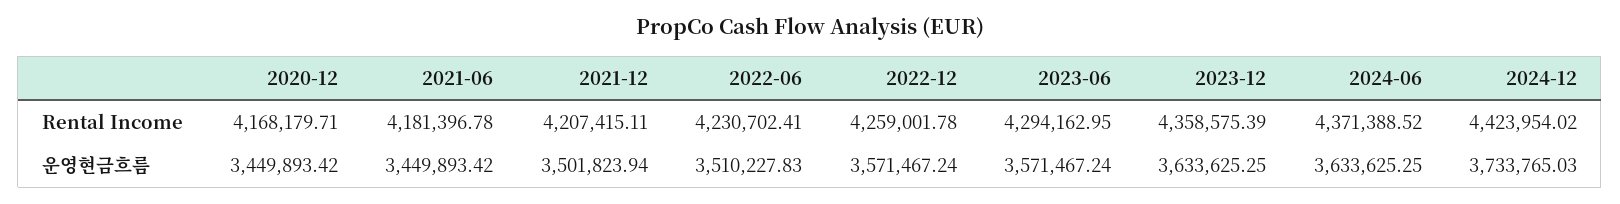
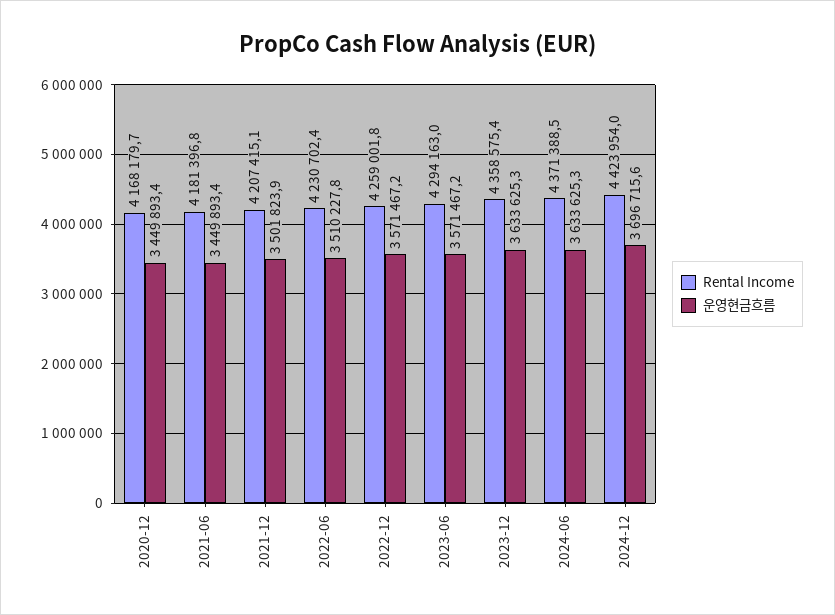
  {
    "Rental Income": {
      "2020-12": 4168179.71,
      "2021-06": 4181396.78,
      "2021-12": 4207415.11,
      "2022-06": 4230702.41,
      "2022-12": 4259001.78,
      "2023-06": 4294162.95,
      "2023-12": 4358575.39,
      "2024-06": 4371388.52,
      "2024-12": 4423954.02
    },
    "운영현금흐름": {
      "2020-12": 3449893.42,
      "2021-06": 3449893.42,
      "2021-12": 3501823.94,
      "2022-06": 3510227.83,
      "2022-12": 3571467.24,
      "2023-06": 3571467.24,
      "2023-12": 3633625.25,
      "2024-06": 3633625.25,
-     "2024-12": 3733765.03
+     "2024-12": 3696715.6
    }
  }

